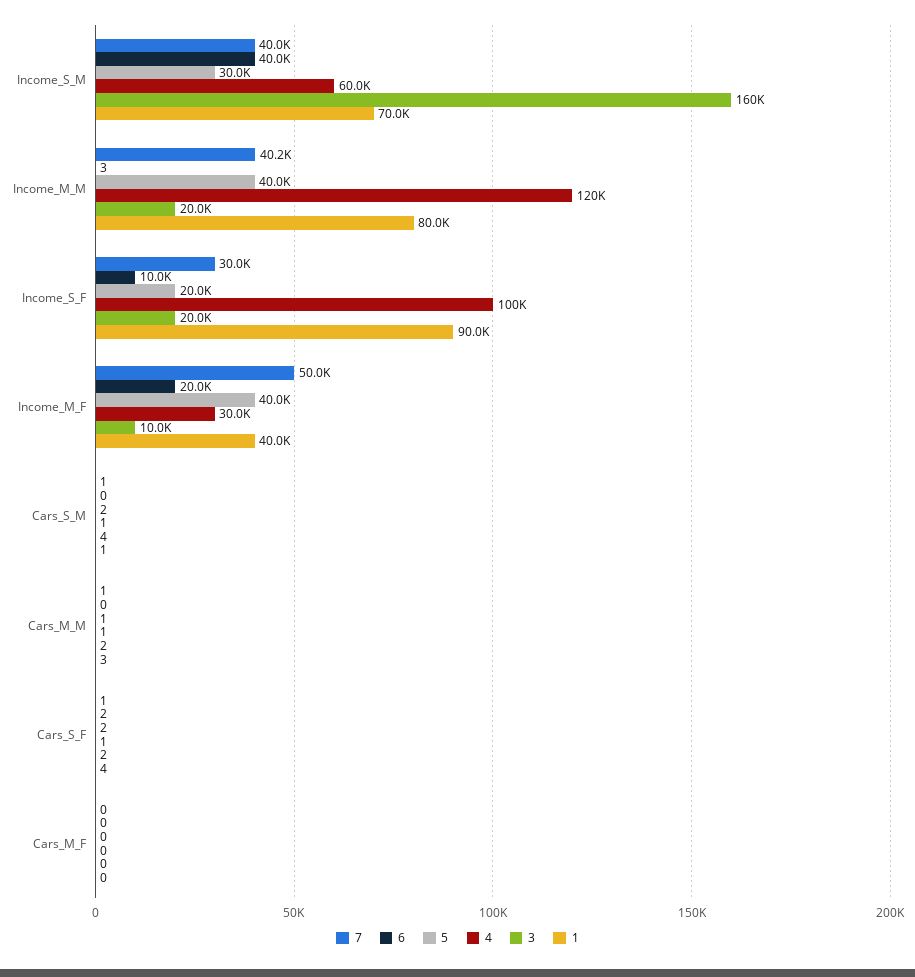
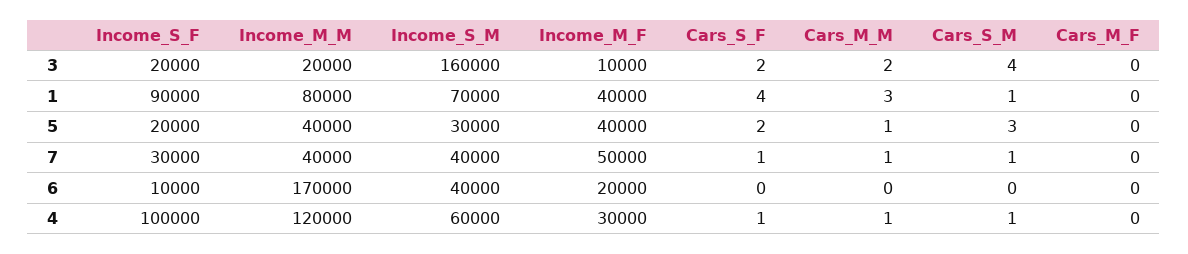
  {
    "7": {
      "Income_S_M": 40000,
-     "Income_M_M": 40200,
+     "Income_M_M": 40000,
      "Income_S_F": 30000,
      "Income_M_F": 50000,
      "Cars_S_M": 1,
      "Cars_M_M": 1,
      "Cars_S_F": 1,
      "Cars_M_F": 0
    },
    "6": {
      "Income_S_M": 40000,
-     "Income_M_M": 3,
+     "Income_M_M": 170000,
      "Income_S_F": 10000,
      "Income_M_F": 20000,
      "Cars_S_M": 0,
      "Cars_M_M": 0,
-     "Cars_S_F": 2,
+     "Cars_S_F": 0,
      "Cars_M_F": 0
    },
    "5": {
      "Income_S_M": 30000,
      "Income_M_M": 40000,
      "Income_S_F": 20000,
      "Income_M_F": 40000,
-     "Cars_S_M": 2,
+     "Cars_S_M": 3,
      "Cars_M_M": 1,
      "Cars_S_F": 2,
      "Cars_M_F": 0
    },
    "4": {
      "Income_S_M": 60000,
      "Income_M_M": 120000,
      "Income_S_F": 100000,
      "Income_M_F": 30000,
      "Cars_S_M": 1,
      "Cars_M_M": 1,
      "Cars_S_F": 1,
      "Cars_M_F": 0
    },
    "3": {
      "Income_S_M": 160000,
      "Income_M_M": 20000,
      "Income_S_F": 20000,
      "Income_M_F": 10000,
      "Cars_S_M": 4,
      "Cars_M_M": 2,
      "Cars_S_F": 2,
      "Cars_M_F": 0
    },
    "1": {
      "Income_S_M": 70000,
      "Income_M_M": 80000,
      "Income_S_F": 90000,
      "Income_M_F": 40000,
      "Cars_S_M": 1,
      "Cars_M_M": 3,
      "Cars_S_F": 4,
      "Cars_M_F": 0
    }
  }

